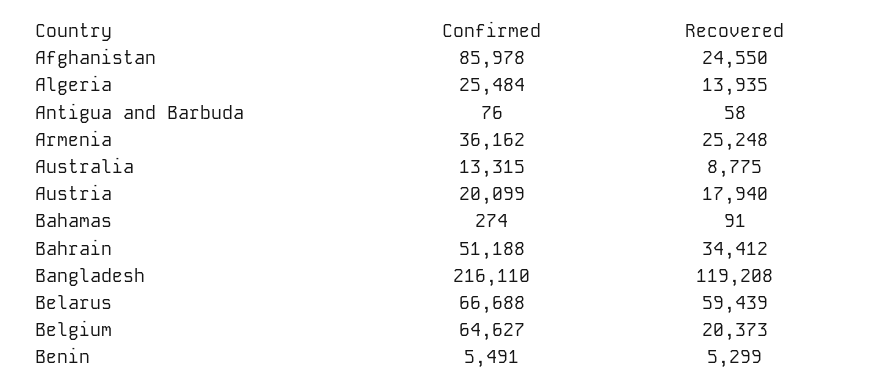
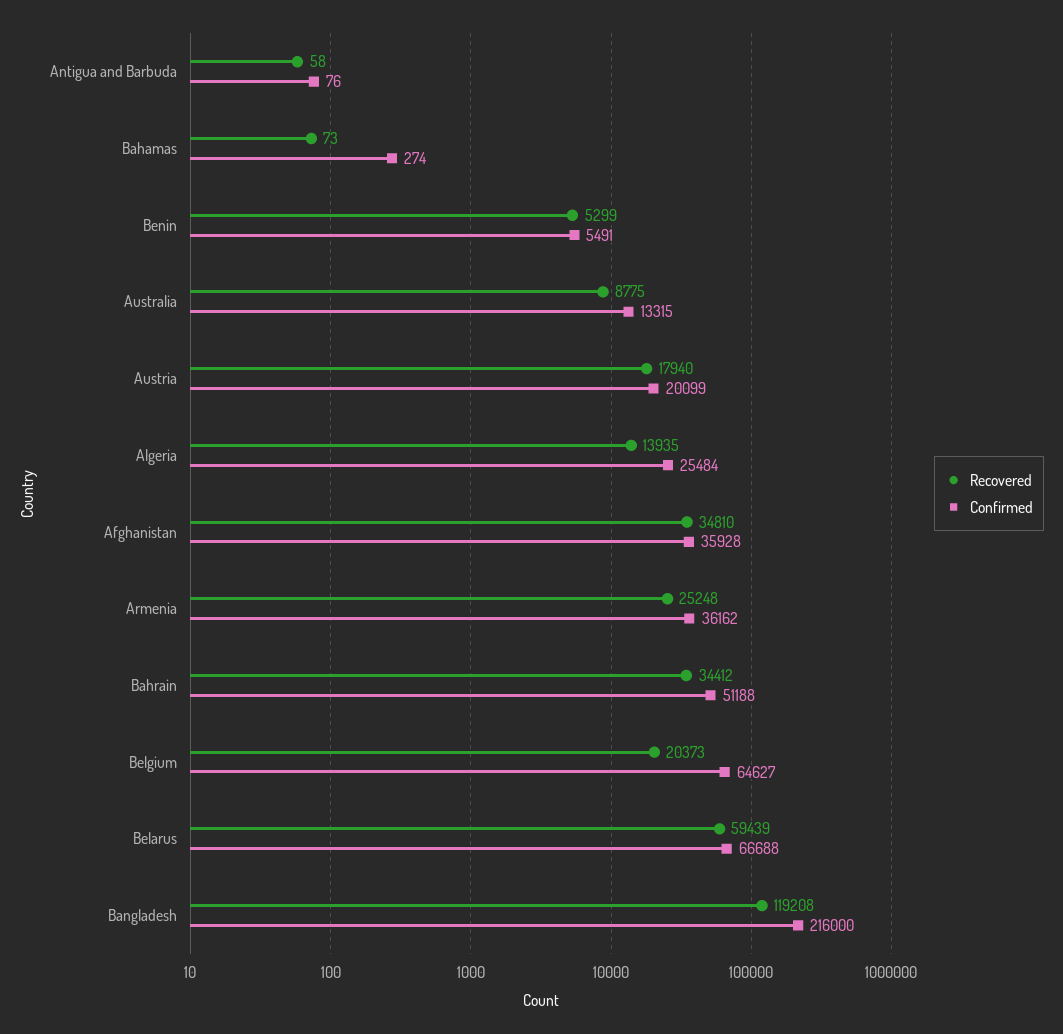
  {
    "Confirmed": {
-     "Afghanistan": 85978,
+     "Afghanistan": 35928,
      "Algeria": 25484,
      "Antigua and Barbuda": 76,
      "Armenia": 36162,
      "Australia": 13315,
      "Austria": 20099,
      "Bahamas": 274,
      "Bahrain": 51188,
-     "Bangladesh": 216110,
+     "Bangladesh": 216000,
      "Belarus": 66688,
      "Belgium": 64627,
      "Benin": 5491
    },
    "Recovered": {
-     "Afghanistan": 24550,
+     "Afghanistan": 34810,
      "Algeria": 13935,
      "Antigua and Barbuda": 58,
      "Armenia": 25248,
      "Australia": 8775,
      "Austria": 17940,
-     "Bahamas": 91,
+     "Bahamas": 73,
      "Bahrain": 34412,
      "Bangladesh": 119208,
      "Belarus": 59439,
      "Belgium": 20373,
      "Benin": 5299
    }
  }

